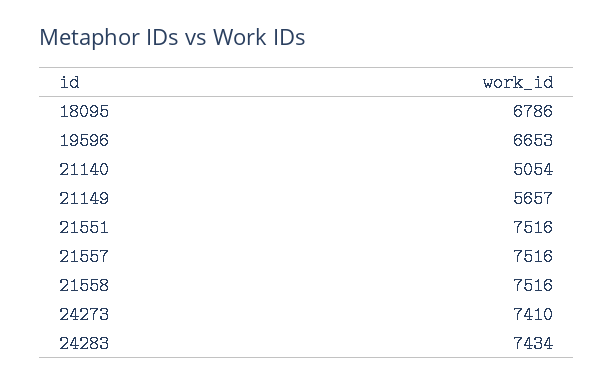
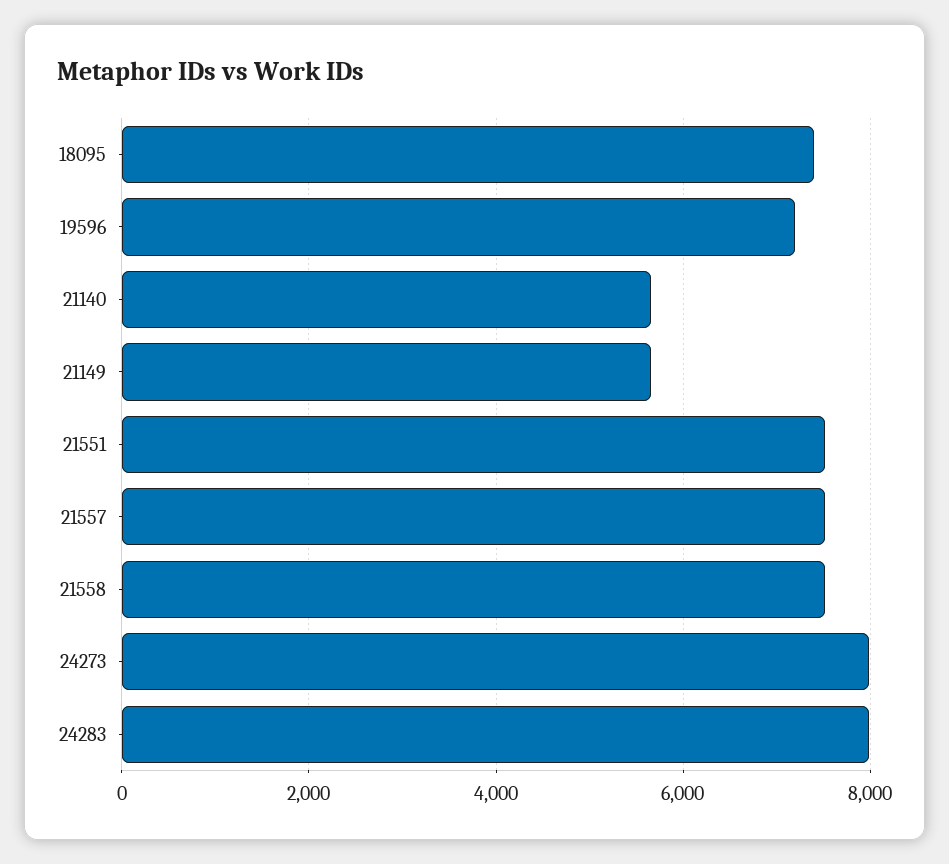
  {
-   "18095": 6786,
+   "18095": 7400,
-   "19596": 6653,
+   "19596": 7200,
-   "21140": 5054,
+   "21140": 5600,
    "21149": 5657,
    "21551": 7516,
    "21557": 7516,
    "21558": 7516,
-   "24273": 7410,
+   "24273": 8000,
-   "24283": 7434
+   "24283": 8000
  }

